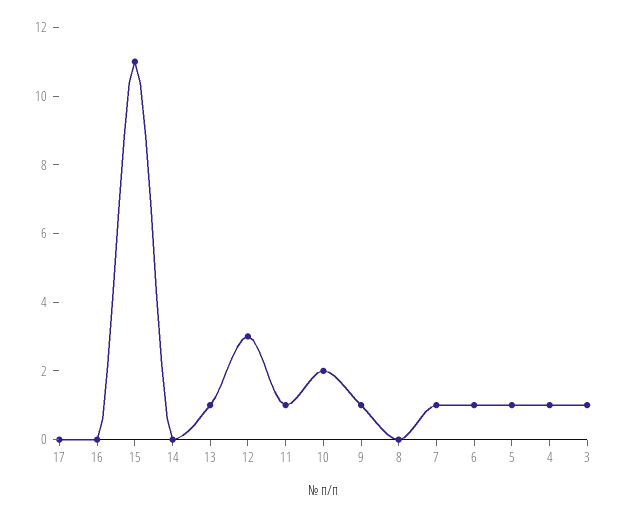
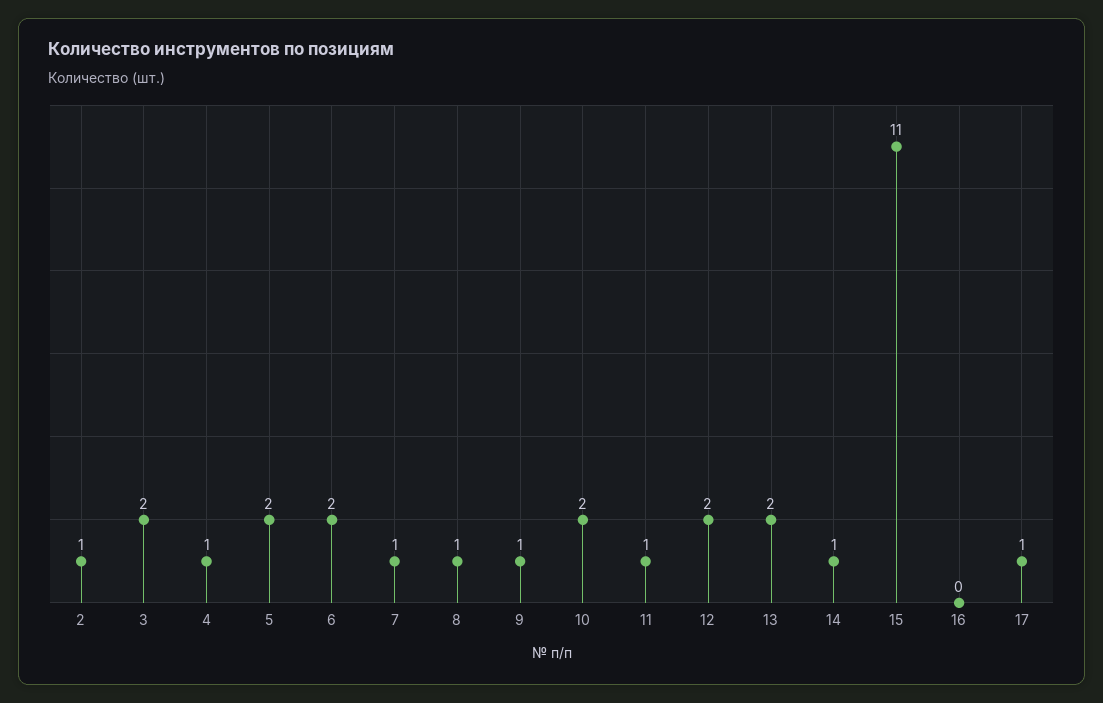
  {
-   "17": 0,
+   "17": 1,
    "16": 0,
    "15": 11,
-   "14": 0,
+   "14": 1,
-   "13": 1,
+   "13": 2,
-   "12": 3,
+   "12": 2,
    "11": 1,
    "10": 2,
    "9": 1,
-   "8": 0,
+   "8": 1,
    "7": 1,
-   "6": 1,
+   "6": 2,
-   "5": 1,
+   "5": 2,
    "4": 1,
-   "3": 1
+   "3": 2,
+   "2": 1
  }

